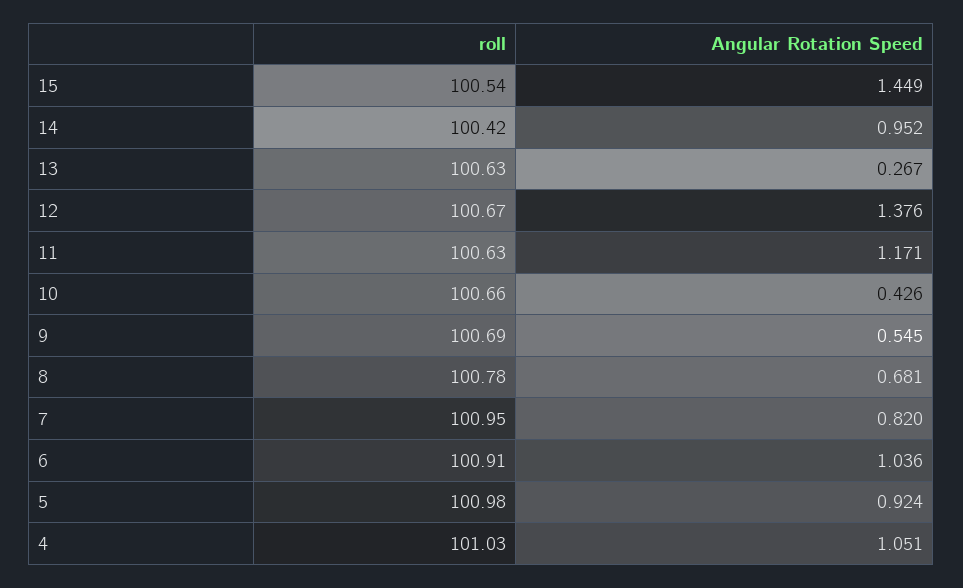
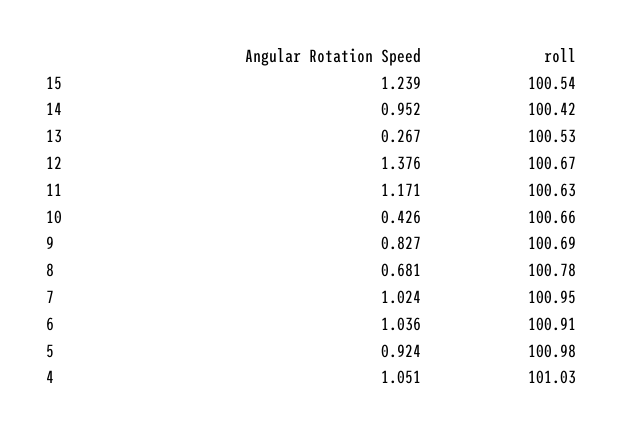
  {
    "roll": {
      "15": 100.54,
      "14": 100.42,
-     "13": 100.63,
+     "13": 100.53,
      "12": 100.67,
      "11": 100.63,
      "10": 100.66,
      "9": 100.69,
      "8": 100.78,
      "7": 100.95,
      "6": 100.91,
      "5": 100.98,
      "4": 101.03
    },
    "Angular Rotation Speed": {
-     "15": 1.449,
+     "15": 1.239,
      "14": 0.952,
      "13": 0.267,
      "12": 1.376,
      "11": 1.171,
      "10": 0.426,
-     "9": 0.545,
+     "9": 0.827,
      "8": 0.681,
-     "7": 0.82,
+     "7": 1.024,
      "6": 1.036,
      "5": 0.924,
      "4": 1.051
    }
  }

